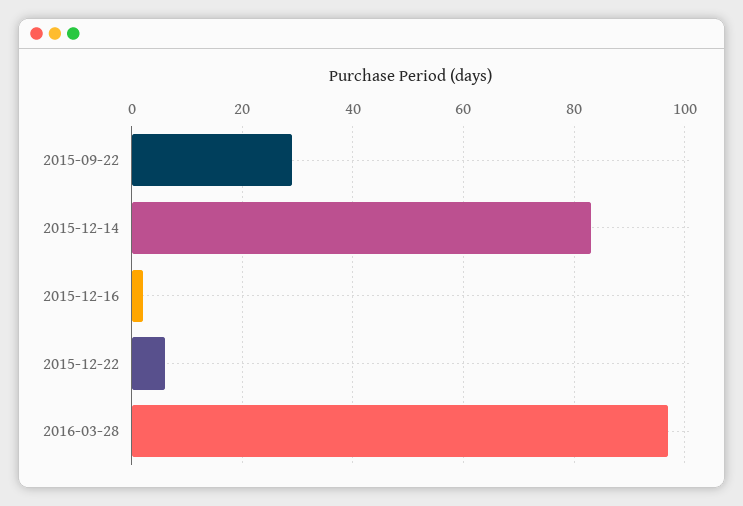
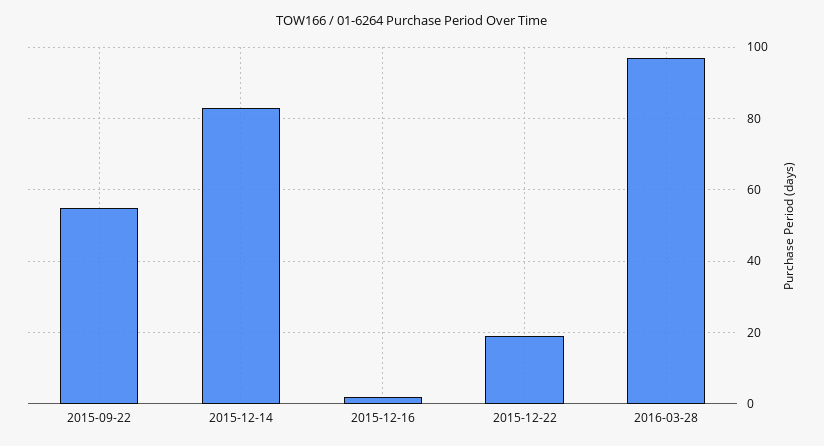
  {
-   "2015-09-22": 30,
+   "2015-09-22": 55,
    "2015-12-14": 85,
    "2015-12-16": 0,
-   "2015-12-22": 5,
+   "2015-12-22": 20,
    "2016-03-28": 95
  }

